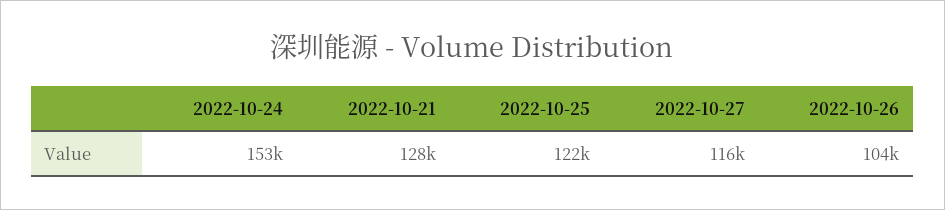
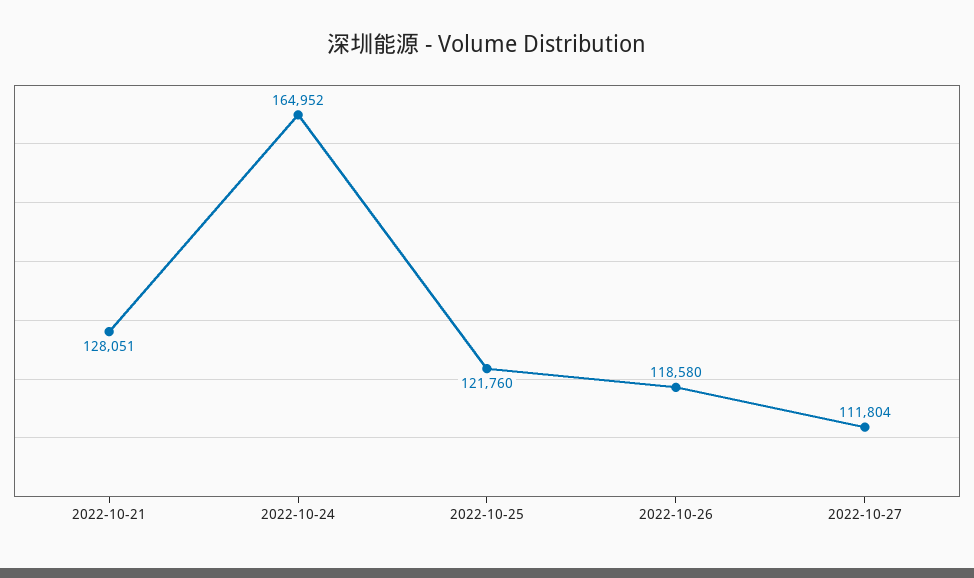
  {
-   "2022-10-24": 153000,
+   "2022-10-24": 164952,
    "2022-10-21": 128051,
    "2022-10-25": 121760,
-   "2022-10-27": 116000,
+   "2022-10-27": 111804,
-   "2022-10-26": 104000
+   "2022-10-26": 118580
  }

